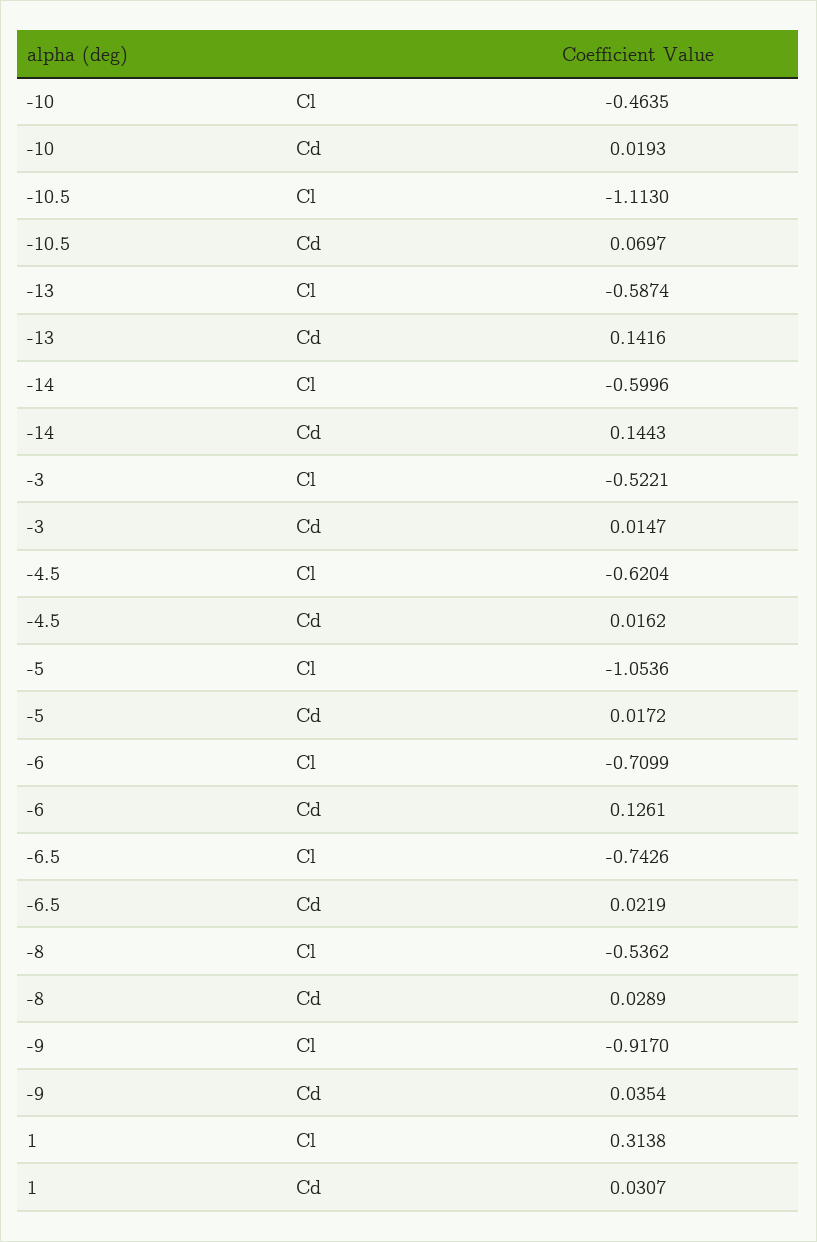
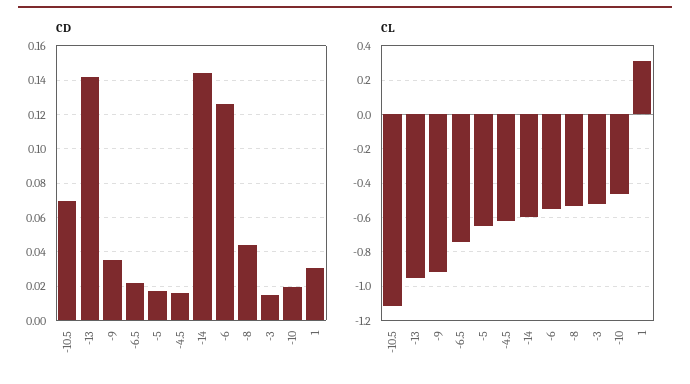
  {
    "Cl": {
      "-10": -0.4635,
      "-10.5": -1.113,
-     "-13": -0.5874,
+     "-13": -0.95,
      "-14": -0.5996,
      "-3": -0.5221,
      "-4.5": -0.6204,
-     "-5": -1.0536,
+     "-5": -0.65,
-     "-6": -0.7099,
+     "-6": -0.55,
      "-6.5": -0.7426,
      "-8": -0.5362,
      "-9": -0.917,
      "1": 0.3138
    },
    "Cd": {
      "-10": 0.0193,
      "-10.5": 0.0697,
      "-13": 0.1416,
      "-14": 0.1443,
      "-3": 0.0147,
      "-4.5": 0.0162,
      "-5": 0.0172,
      "-6": 0.1261,
      "-6.5": 0.0219,
-     "-8": 0.0289,
+     "-8": 0.045,
      "-9": 0.0354,
      "1": 0.0307
    }
  }

